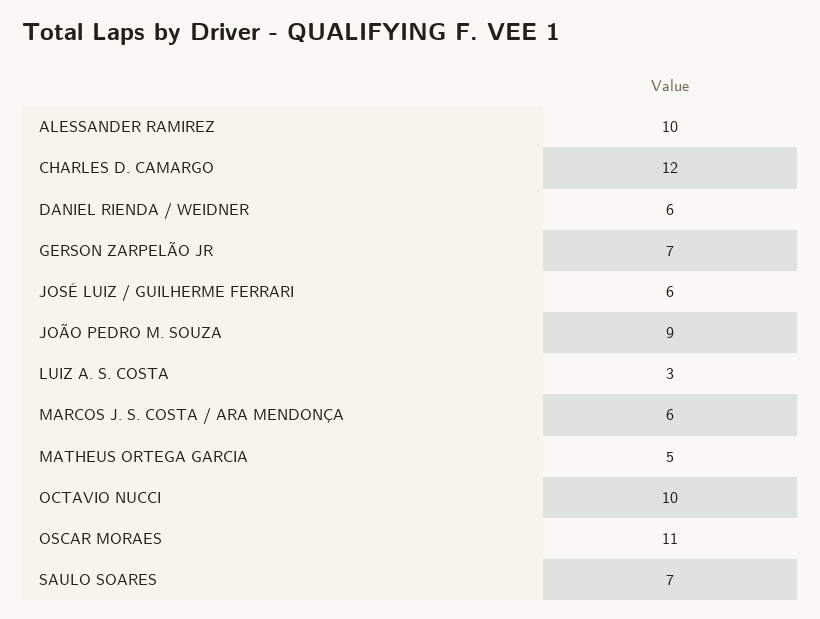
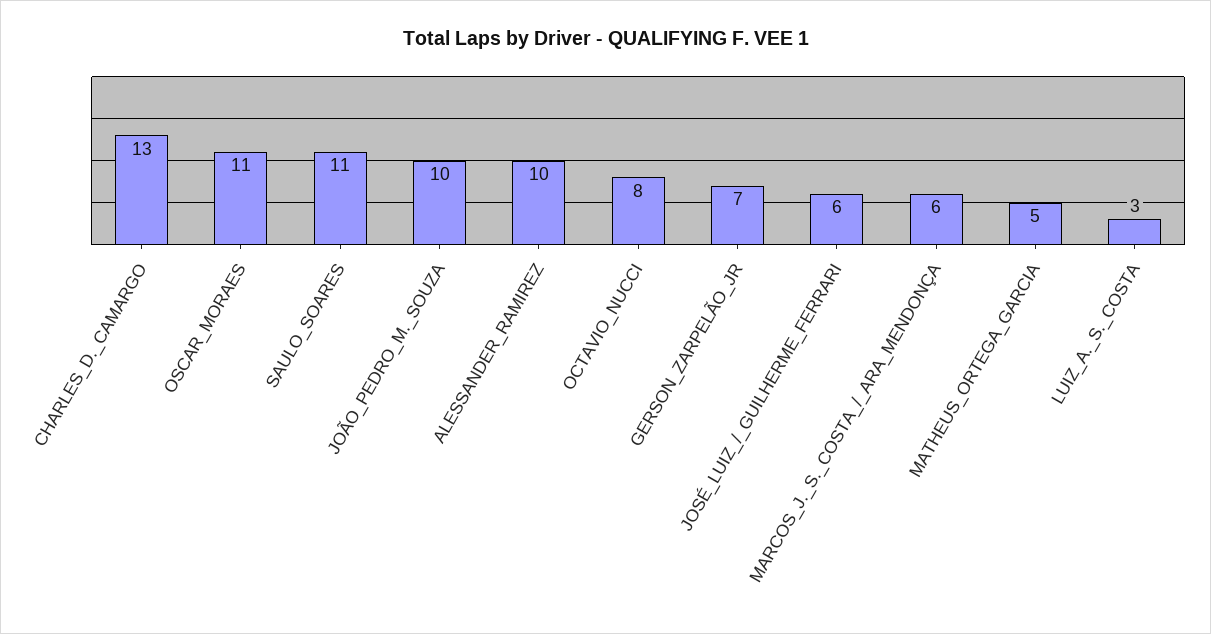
  {
    "ALESSANDER RAMIREZ": 10,
-   "CHARLES D. CAMARGO": 12,
+   "CHARLES D. CAMARGO": 13,
-   "DANIEL RIENDA / WEIDNER": 6,
    "GERSON ZARPELÃO JR": 7,
    "JOSÉ LUIZ / GUILHERME FERRARI": 6,
-   "JOÃO PEDRO M. SOUZA": 9,
+   "JOÃO PEDRO M. SOUZA": 10,
    "LUIZ A. S. COSTA": 3,
    "MARCOS J. S. COSTA / ARA MENDONÇA": 6,
    "MATHEUS ORTEGA GARCIA": 5,
-   "OCTAVIO NUCCI": 10,
+   "OCTAVIO NUCCI": 8,
    "OSCAR MORAES": 11,
-   "SAULO SOARES": 7
+   "SAULO SOARES": 11
  }

